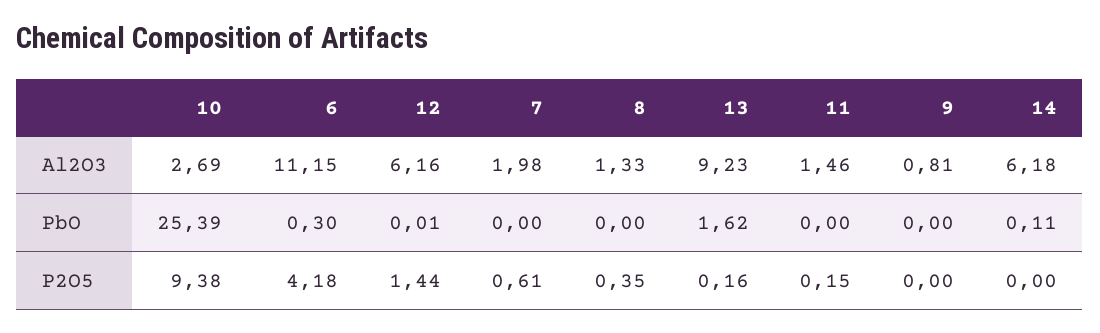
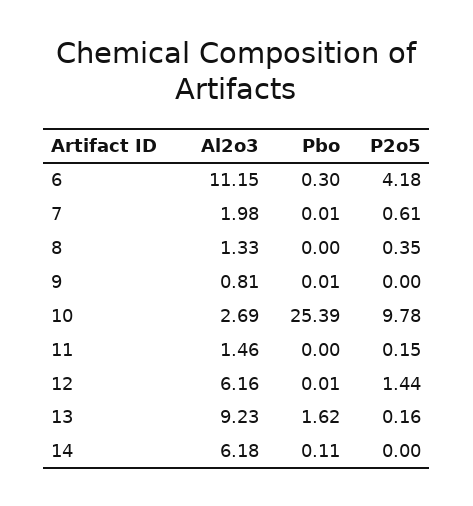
  {
    "10": {
      "Al2O3": 2.69,
      "PbO": 25.39,
-     "P2O5": 9.38
+     "P2O5": 9.78
    },
    "6": {
      "Al2O3": 11.15,
      "PbO": 0.3,
      "P2O5": 4.18
    },
    "12": {
      "Al2O3": 6.16,
      "PbO": 0.01,
      "P2O5": 1.44
    },
    "7": {
      "Al2O3": 1.98,
-     "PbO": 0,
+     "PbO": 0.01,
      "P2O5": 0.61
    },
    "8": {
      "Al2O3": 1.33,
      "PbO": 0,
      "P2O5": 0.35
    },
    "13": {
      "Al2O3": 9.23,
      "PbO": 1.62,
      "P2O5": 0.16
    },
    "11": {
      "Al2O3": 1.46,
      "PbO": 0,
      "P2O5": 0.15
    },
    "9": {
      "Al2O3": 0.81,
-     "PbO": 0,
+     "PbO": 0.01,
      "P2O5": 0
    },
    "14": {
      "Al2O3": 6.18,
      "PbO": 0.11,
      "P2O5": 0
    }
  }

